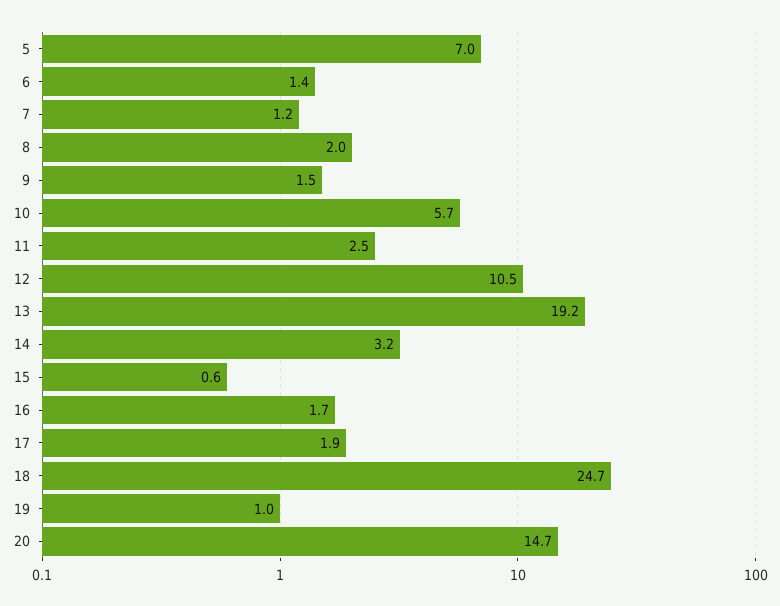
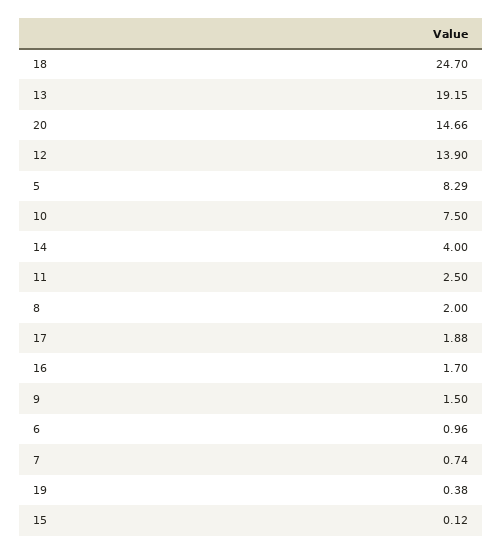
  {
-   "5": 7,
+   "5": 8.29,
-   "6": 1.4,
+   "6": 0.96,
-   "7": 1.2,
+   "7": 0.74,
    "8": 2,
    "9": 1.5,
-   "10": 5.7,
+   "10": 7.5,
    "11": 2.5,
-   "12": 10.5,
+   "12": 13.9,
    "13": 19.15,
-   "14": 3.2,
+   "14": 4,
-   "15": 0.6,
+   "15": 0.12,
    "16": 1.7,
    "17": 1.88,
    "18": 24.7,
-   "19": 1,
+   "19": 0.38,
    "20": 14.66
  }

